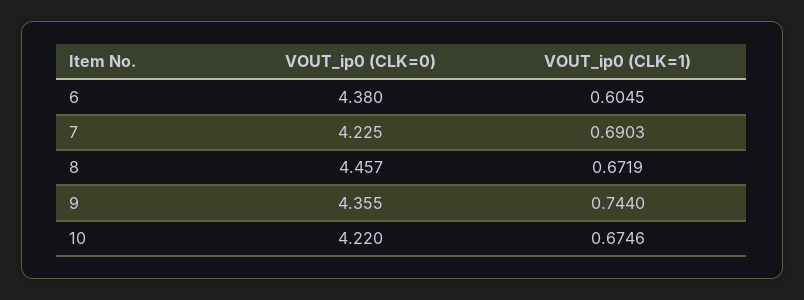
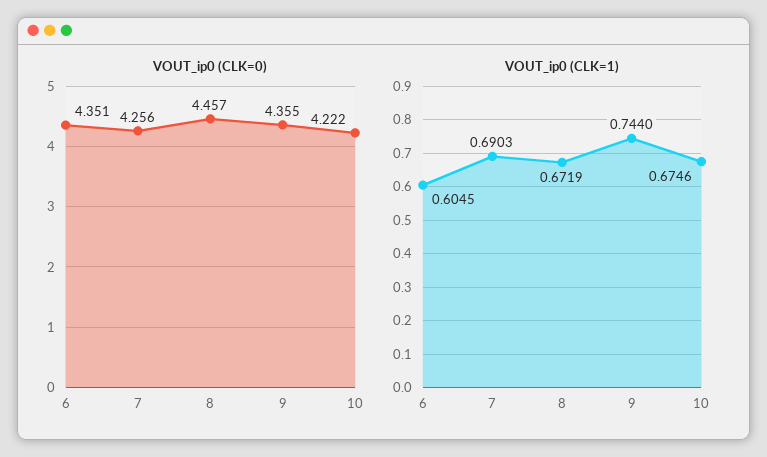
  {
    "VOUT_ip0 (CLK=0)": {
-     "6": 4.38,
+     "6": 4.351,
-     "7": 4.225,
+     "7": 4.256,
      "8": 4.457,
      "9": 4.355,
-     "10": 4.22
+     "10": 4.222
    },
    "VOUT_ip0 (CLK=1)": {
      "6": 0.6045,
      "7": 0.6903,
      "8": 0.6719,
      "9": 0.744,
      "10": 0.6746
    }
  }

